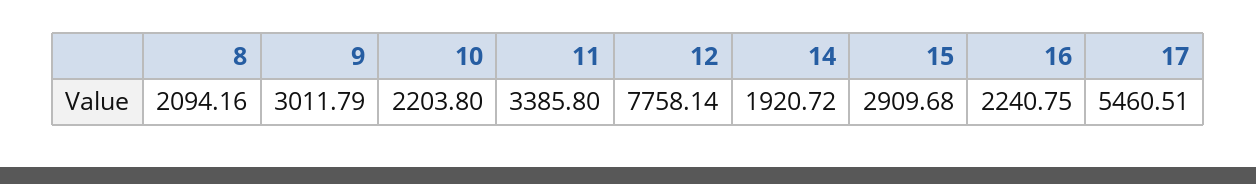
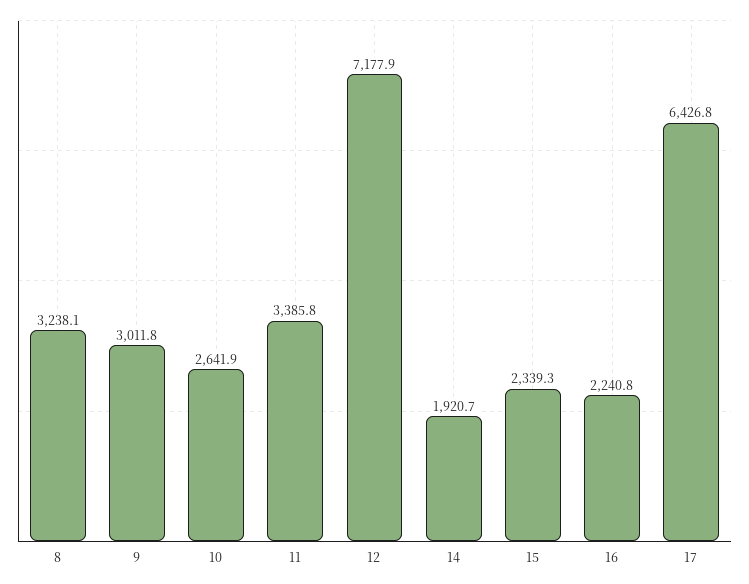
  {
-   "8": 2094.16,
+   "8": 3238.1,
    "9": 3011.79,
-   "10": 2203.8,
+   "10": 2641.9,
    "11": 3385.8,
-   "12": 7758.14,
+   "12": 7177.9,
    "14": 1920.72,
-   "15": 2909.68,
+   "15": 2339.3,
    "16": 2240.75,
-   "17": 5460.51
+   "17": 6426.8
  }

